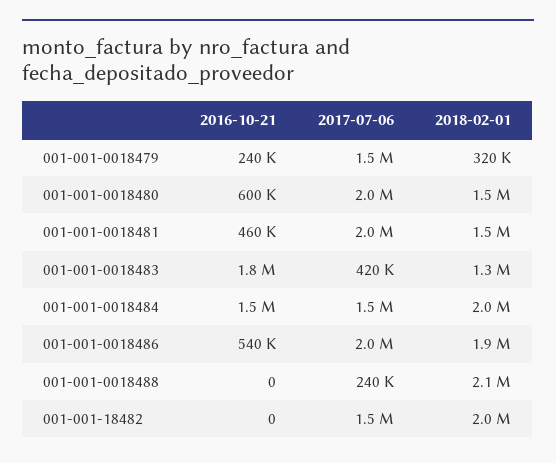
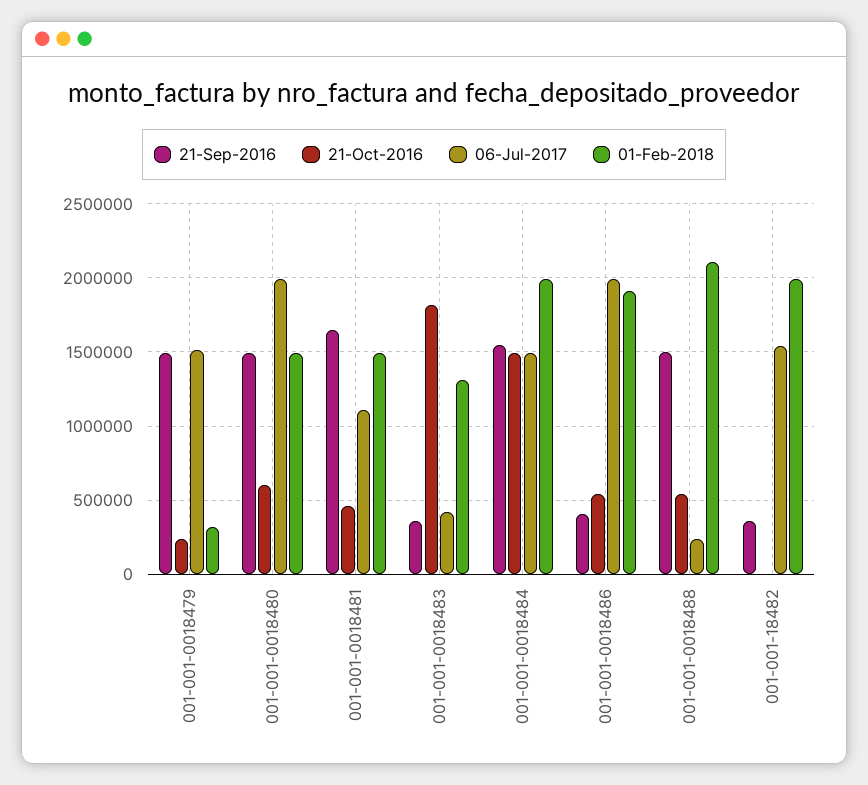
  {
    "2016-10-21": {
      "001-001-0018479": 240000,
      "001-001-0018480": 600000,
      "001-001-0018481": 460000,
      "001-001-0018483": 1800000,
      "001-001-0018484": 1500000,
      "001-001-0018486": 540000,
-     "001-001-0018488": 0,
+     "001-001-0018488": 550000,
      "001-001-18482": 0
    },
    "2017-07-06": {
      "001-001-0018479": 1500000,
      "001-001-0018480": 2000000,
-     "001-001-0018481": 2000000,
+     "001-001-0018481": 1100000,
      "001-001-0018483": 420000,
      "001-001-0018484": 1500000,
      "001-001-0018486": 2000000,
      "001-001-0018488": 240000,
      "001-001-18482": 1500000
    },
    "2018-02-01": {
      "001-001-0018479": 320000,
      "001-001-0018480": 1500000,
      "001-001-0018481": 1500000,
      "001-001-0018483": 1300000,
      "001-001-0018484": 2000000,
      "001-001-0018486": 1900000,
      "001-001-0018488": 2100000,
      "001-001-18482": 2000000
-   }
+   },
+   "21-Sep-2016": {
+     "001-001-0018479": 1500000,
+     "001-001-0018480": 1500000,
+     "001-001-0018481": 1650000,
+     "001-001-0018483": 350000,
+     "001-001-0018484": 1550000,
+     "001-001-0018486": 400000,
+     "001-001-0018488": 1500000,
+     "001-001-18482": 350000
+   }
  }

